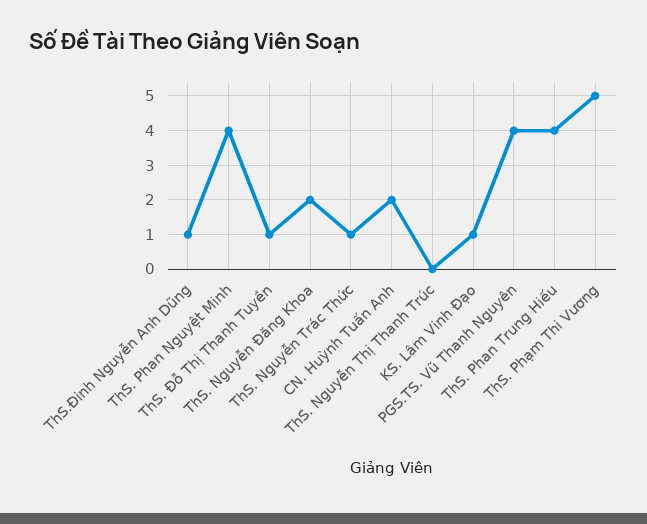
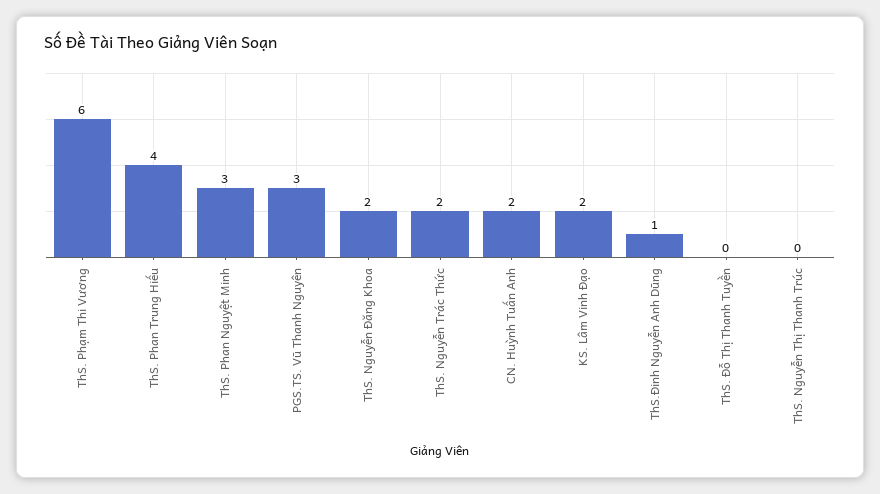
  {
    "ThS.Đinh Nguyễn Anh Dũng": 1,
-   "ThS. Phan Nguyệt Minh": 4,
+   "ThS. Phan Nguyệt Minh": 3,
-   "ThS. Đỗ Thị Thanh Tuyền": 1,
+   "ThS. Đỗ Thị Thanh Tuyền": 0,
    "ThS. Nguyễn Đăng Khoa": 2,
-   "ThS. Nguyễn Trác Thức": 1,
+   "ThS. Nguyễn Trác Thức": 2,
    "CN. Huỳnh Tuấn Anh": 2,
    "ThS. Nguyễn Thị Thanh Trúc": 0,
-   "KS. Lâm Vinh Đạo": 1,
+   "KS. Lâm Vinh Đạo": 2,
-   "PGS.TS. Vũ Thanh Nguyên": 4,
+   "PGS.TS. Vũ Thanh Nguyên": 3,
    "ThS. Phan Trung Hiếu": 4,
-   "ThS. Phạm Thi Vương": 5
+   "ThS. Phạm Thi Vương": 6
  }

